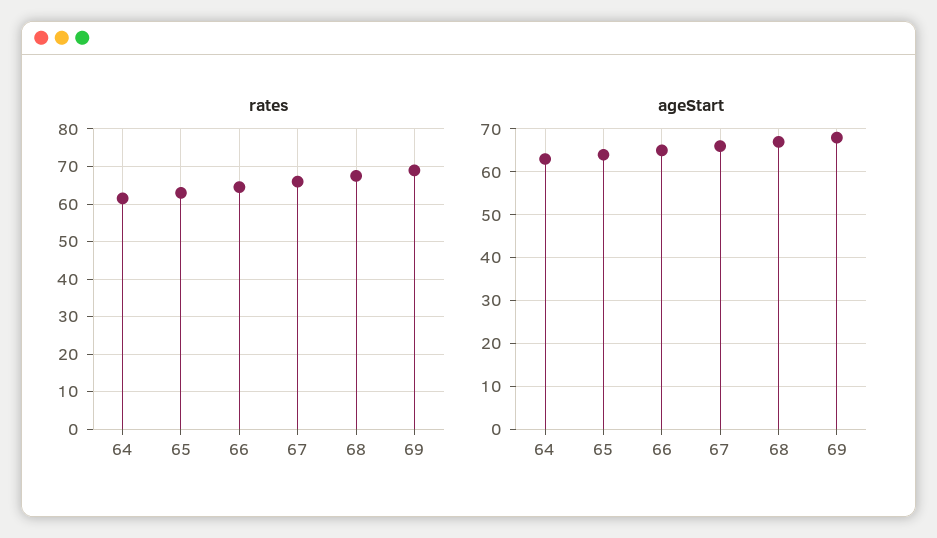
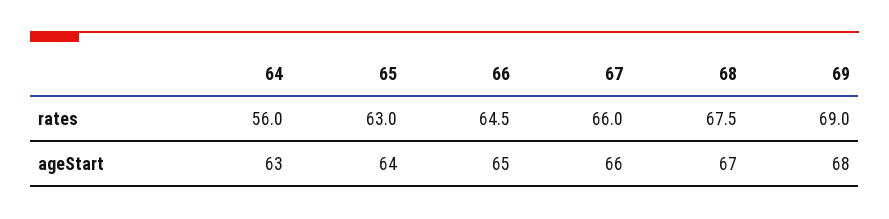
  {
    "rates": {
-     "64": 62,
+     "64": 56,
      "65": 63,
      "66": 64.5,
      "67": 66,
      "68": 67.5,
      "69": 69
    },
    "ageStart": {
      "64": 63,
      "65": 64,
      "66": 65,
      "67": 66,
      "68": 67,
      "69": 68
    }
  }

